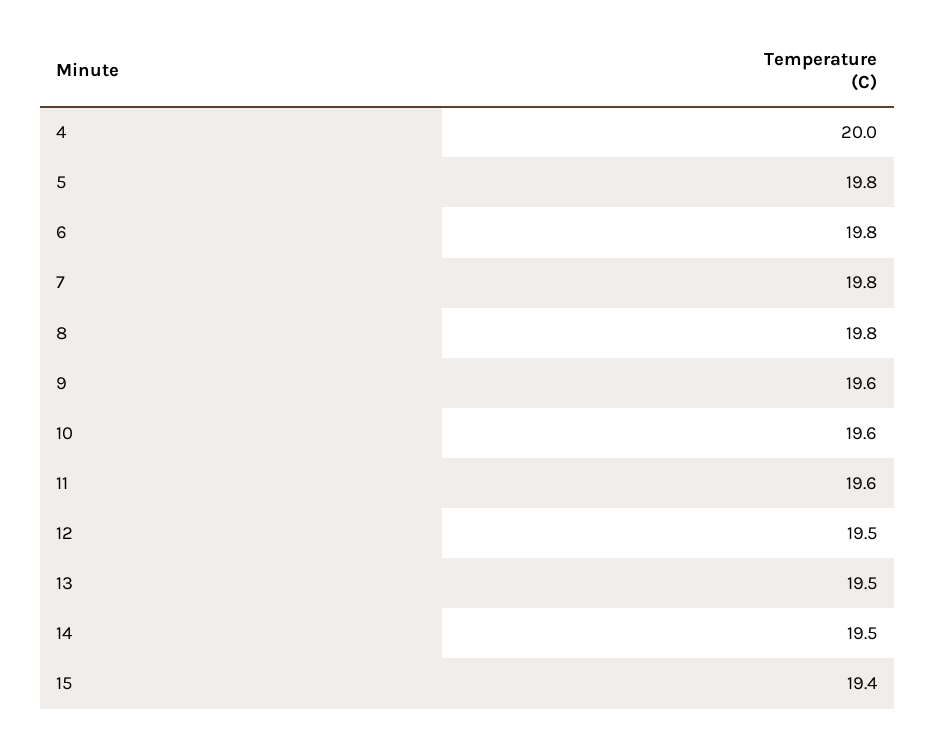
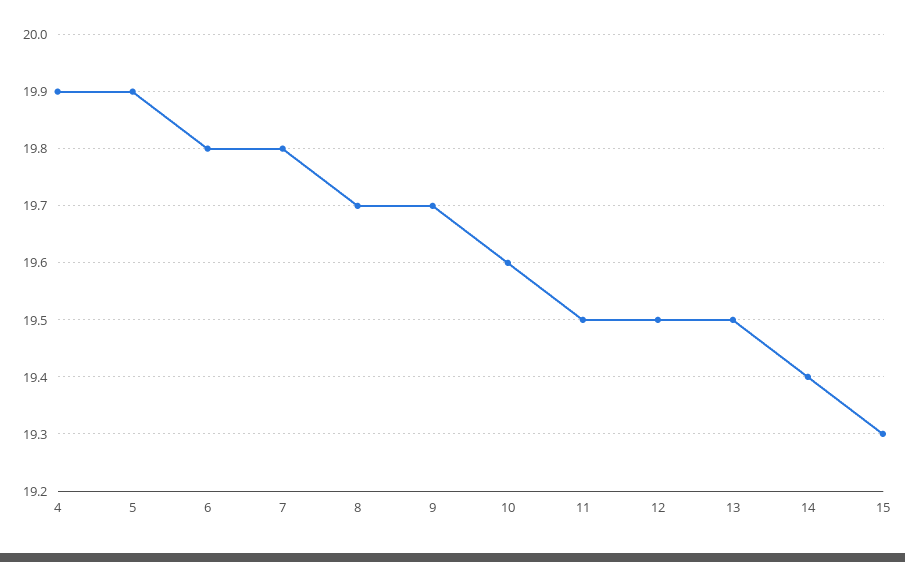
  {
-   "4": 20,
+   "4": 19.9,
-   "5": 19.8,
+   "5": 19.9,
    "6": 19.8,
    "7": 19.8,
-   "8": 19.8,
+   "8": 19.7,
-   "9": 19.6,
+   "9": 19.7,
    "10": 19.6,
-   "11": 19.6,
+   "11": 19.5,
    "12": 19.5,
    "13": 19.5,
-   "14": 19.5,
+   "14": 19.4,
-   "15": 19.4
+   "15": 19.3
  }

